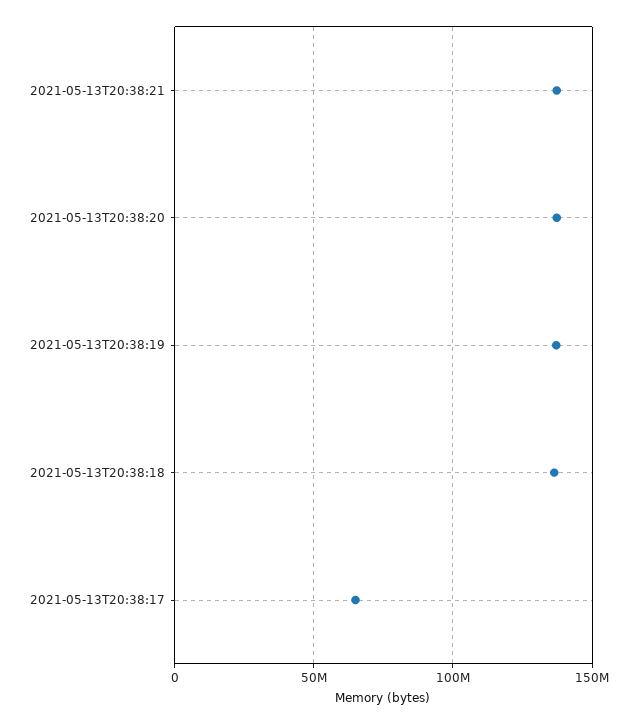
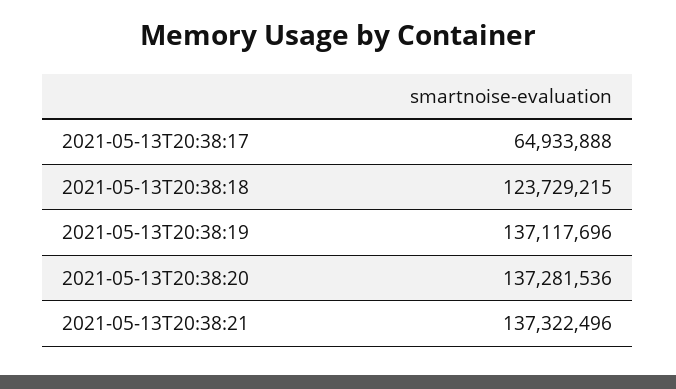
  {
    "2021-05-13T20:38:21": 137322496,
    "2021-05-13T20:38:20": 137281536,
    "2021-05-13T20:38:19": 137117696,
-   "2021-05-13T20:38:18": 135000000,
+   "2021-05-13T20:38:18": 123729215,
    "2021-05-13T20:38:17": 64933888
  }

